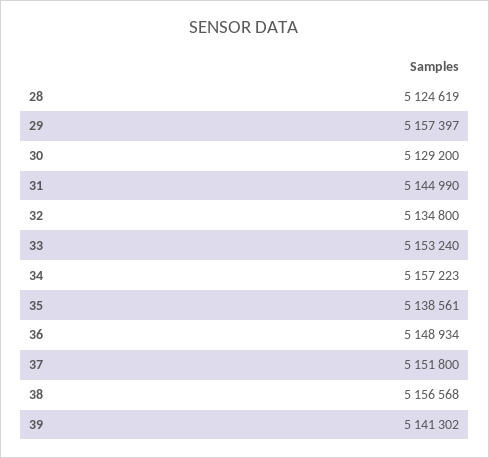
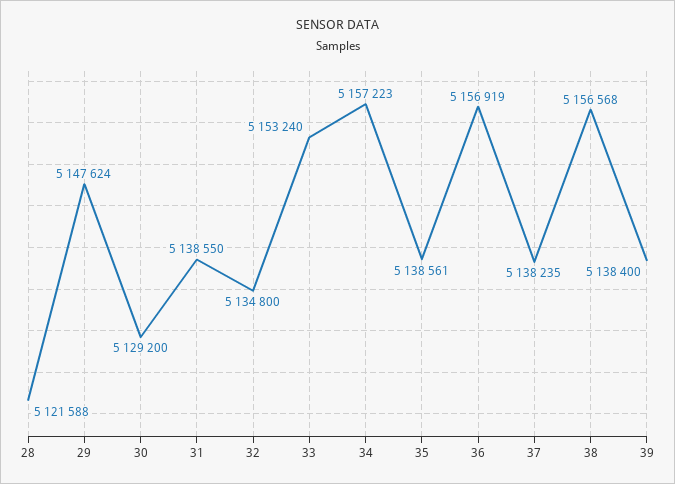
  {
-   "28": 5124619,
+   "28": 5121588,
-   "29": 5157397,
+   "29": 5147624,
    "30": 5129200,
-   "31": 5144990,
+   "31": 5138550,
    "32": 5134800,
    "33": 5153240,
    "34": 5157223,
    "35": 5138561,
-   "36": 5148934,
+   "36": 5156919,
-   "37": 5151800,
+   "37": 5138235,
    "38": 5156568,
-   "39": 5141302
+   "39": 5138400
  }

